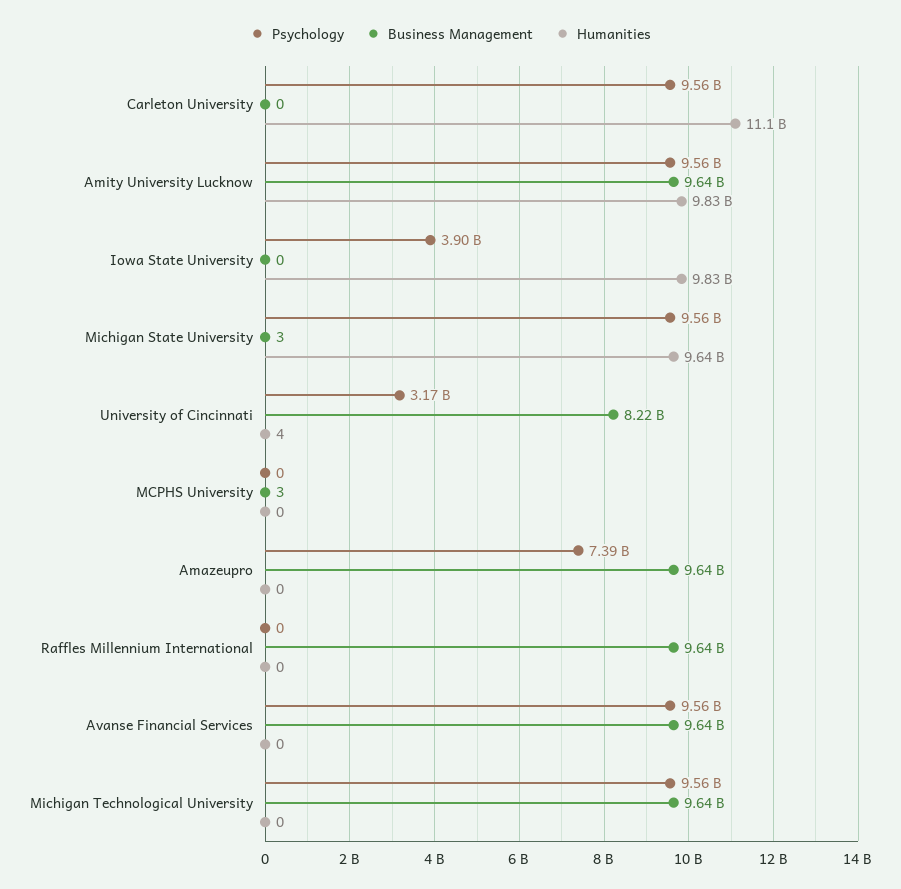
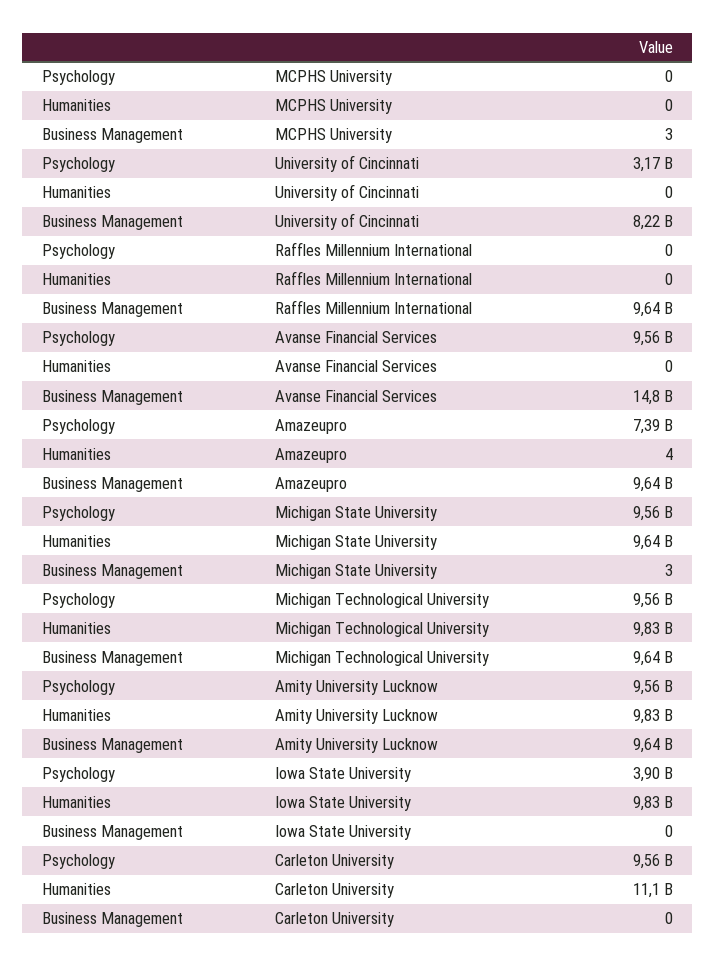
  {
    "Psychology": {
      "Carleton University": 9560000000,
      "Amity University Lucknow": 9560000000,
      "Iowa State University": 3900000000,
      "Michigan State University": 9560000000,
      "University of Cincinnati": 3170000000,
      "MCPHS University": 0,
      "Amazeupro": 7390000000,
      "Raffles Millennium International": 0,
      "Avanse Financial Services": 9560000000,
      "Michigan Technological University": 9560000000
    },
    "Business Management": {
      "Carleton University": 0,
      "Amity University Lucknow": 9640000000,
      "Iowa State University": 0,
      "Michigan State University": 3,
      "University of Cincinnati": 8220000000,
      "MCPHS University": 3,
      "Amazeupro": 9640000000,
      "Raffles Millennium International": 9640000000,
-     "Avanse Financial Services": 9640000000,
+     "Avanse Financial Services": 14800000000,
      "Michigan Technological University": 9640000000
    },
    "Humanities": {
      "Carleton University": 11100000000,
      "Amity University Lucknow": 9830000000,
      "Iowa State University": 9830000000,
      "Michigan State University": 9640000000,
-     "University of Cincinnati": 4,
+     "University of Cincinnati": 0,
      "MCPHS University": 0,
-     "Amazeupro": 0,
+     "Amazeupro": 4,
      "Raffles Millennium International": 0,
      "Avanse Financial Services": 0,
-     "Michigan Technological University": 0
+     "Michigan Technological University": 9830000000
    }
  }

